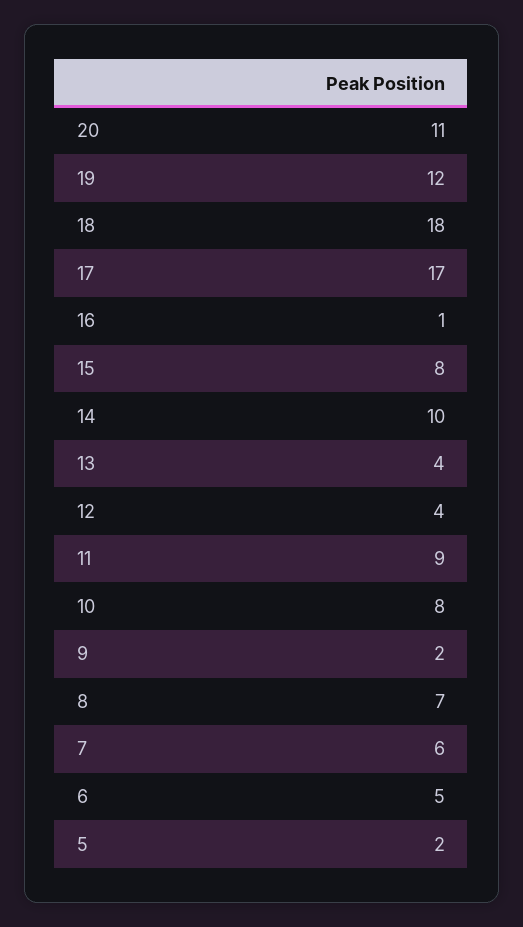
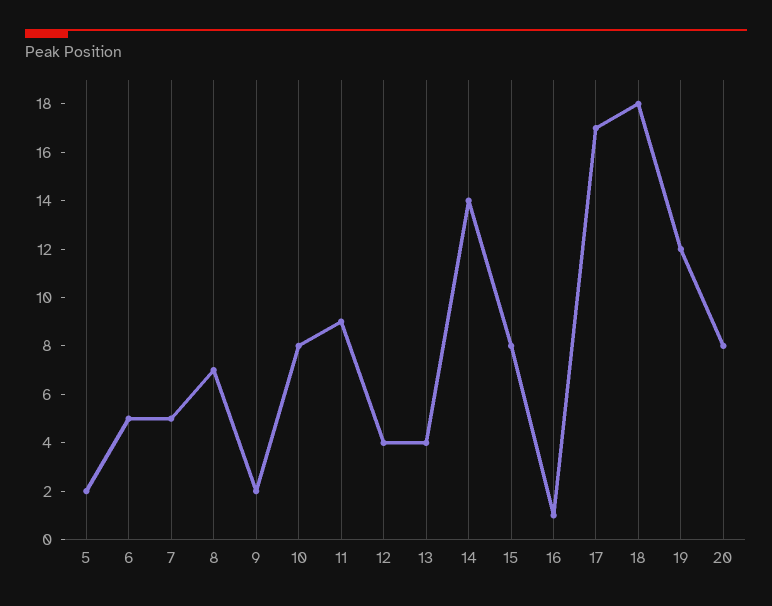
  {
-   "20": 11,
+   "20": 8,
    "19": 12,
    "18": 18,
    "17": 17,
    "16": 1,
    "15": 8,
-   "14": 10,
+   "14": 14,
    "13": 4,
    "12": 4,
    "11": 9,
    "10": 8,
    "9": 2,
    "8": 7,
-   "7": 6,
+   "7": 5,
    "6": 5,
    "5": 2
  }

